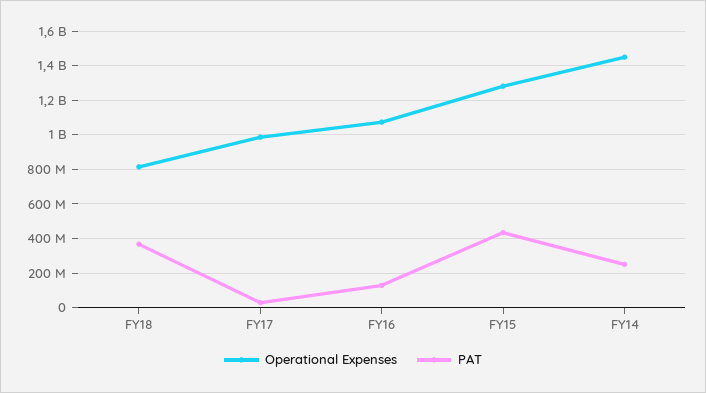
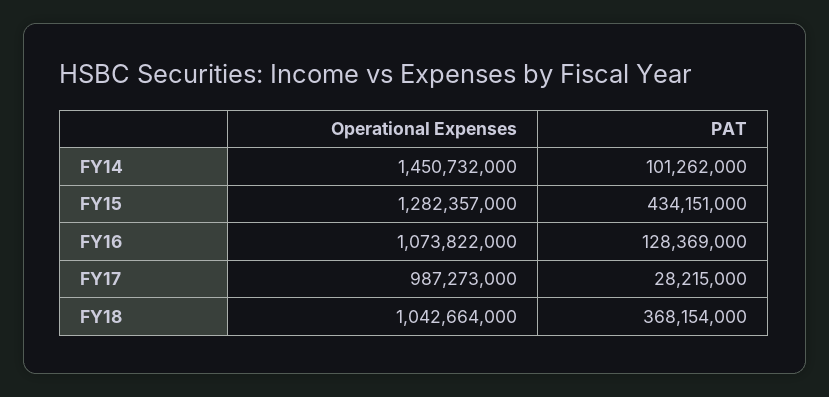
  {
    "Operational Expenses": {
-     "FY18": 800000000,
+     "FY18": 1042664000,
      "FY17": 987273000,
      "FY16": 1073822000,
      "FY15": 1282357000,
      "FY14": 1450732000
    },
    "PAT": {
      "FY18": 368154000,
      "FY17": 28215000,
      "FY16": 128369000,
      "FY15": 434151000,
-     "FY14": 250000000
+     "FY14": 101262000
    }
  }

